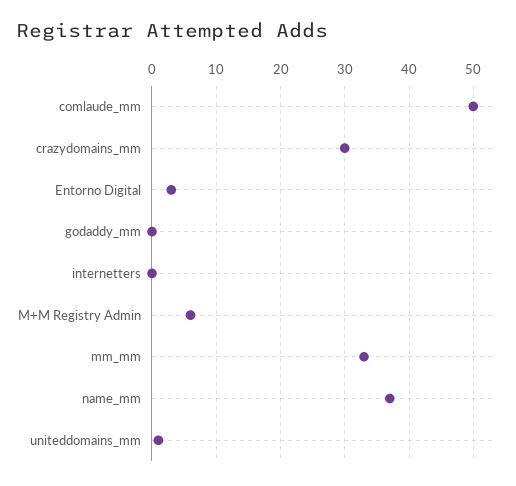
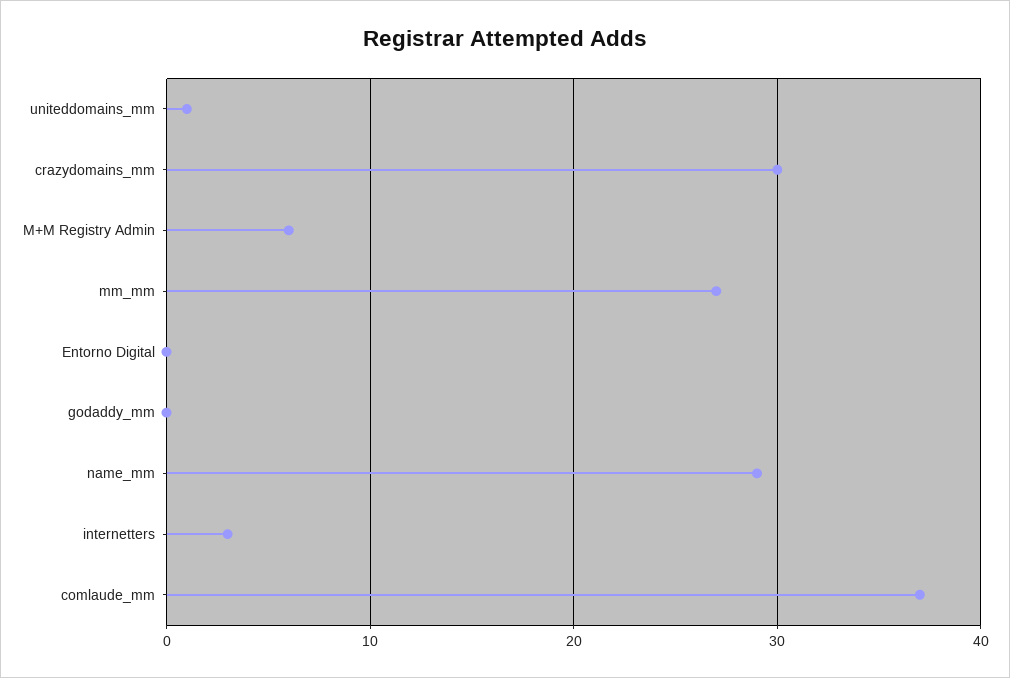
  {
-   "comlaude_mm": 50,
+   "comlaude_mm": 37,
    "crazydomains_mm": 30,
-   "Entorno Digital": 3,
+   "Entorno Digital": 0,
    "godaddy_mm": 0,
-   "internetters": 0,
+   "internetters": 3,
    "M+M Registry Admin": 6,
-   "mm_mm": 33,
+   "mm_mm": 27,
-   "name_mm": 37,
+   "name_mm": 29,
    "uniteddomains_mm": 1
  }

